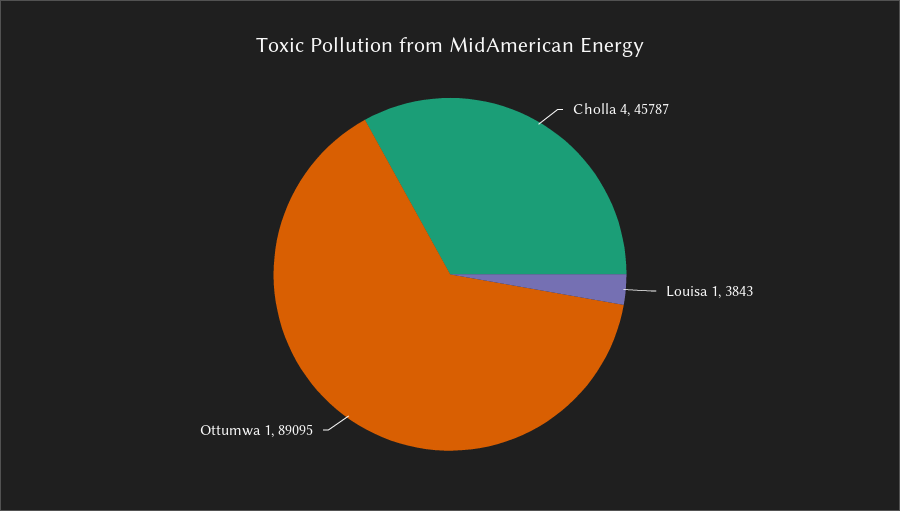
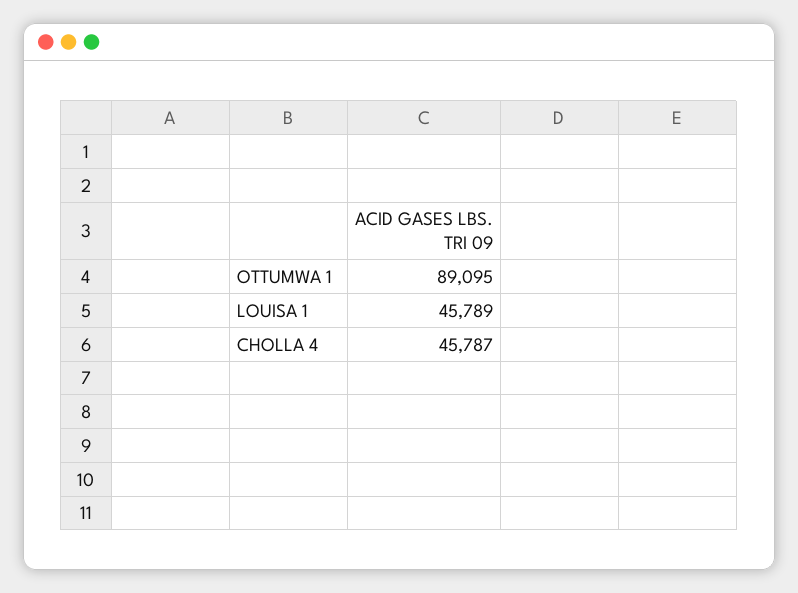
  {
    "Cholla 4": 45787,
-   "Louisa 1": 3843,
+   "Louisa 1": 45789,
    "Ottumwa 1": 89095
  }

